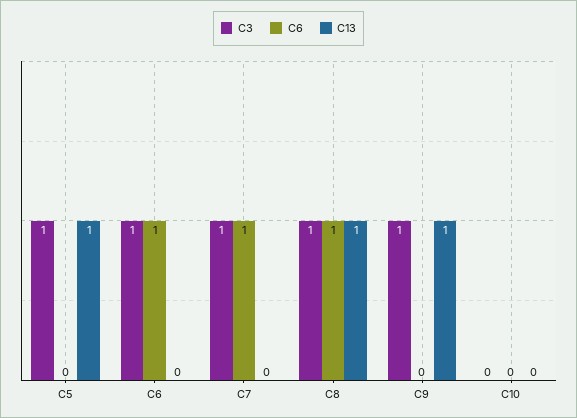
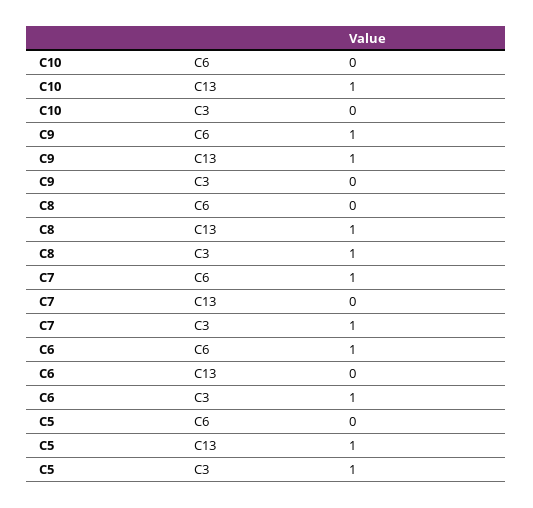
  {
    "C3": {
      "C5": 1,
      "C6": 1,
      "C7": 1,
      "C8": 1,
-     "C9": 1,
+     "C9": 0,
      "C10": 0
    },
    "C6": {
      "C5": 0,
      "C6": 1,
      "C7": 1,
-     "C8": 1,
+     "C8": 0,
-     "C9": 0,
+     "C9": 1,
      "C10": 0
    },
    "C13": {
      "C5": 1,
      "C6": 0,
      "C7": 0,
      "C8": 1,
      "C9": 1,
-     "C10": 0
+     "C10": 1
    }
  }

